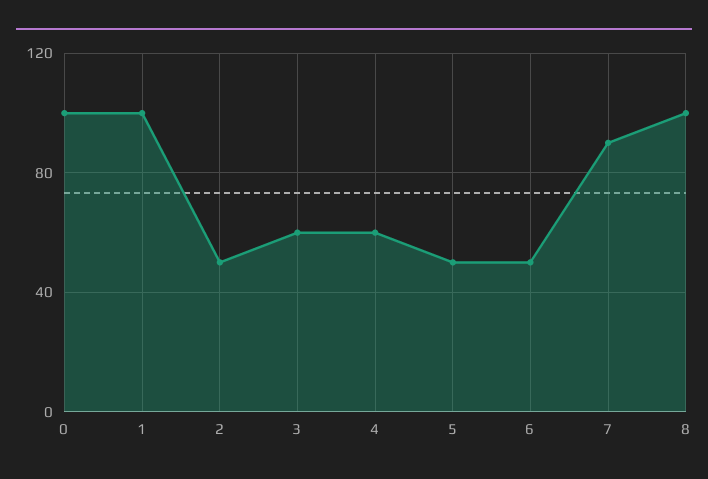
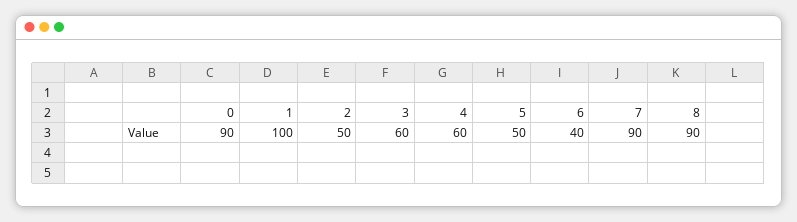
  {
-   "0": 100,
+   "0": 90,
    "1": 100,
    "2": 50,
    "3": 60,
    "4": 60,
    "5": 50,
-   "6": 50,
+   "6": 40,
    "7": 90,
-   "8": 100
+   "8": 90
  }

